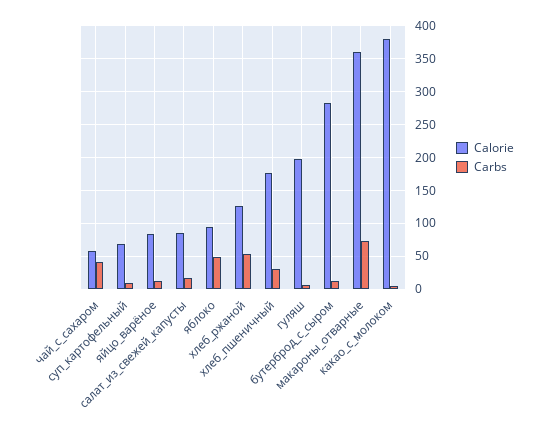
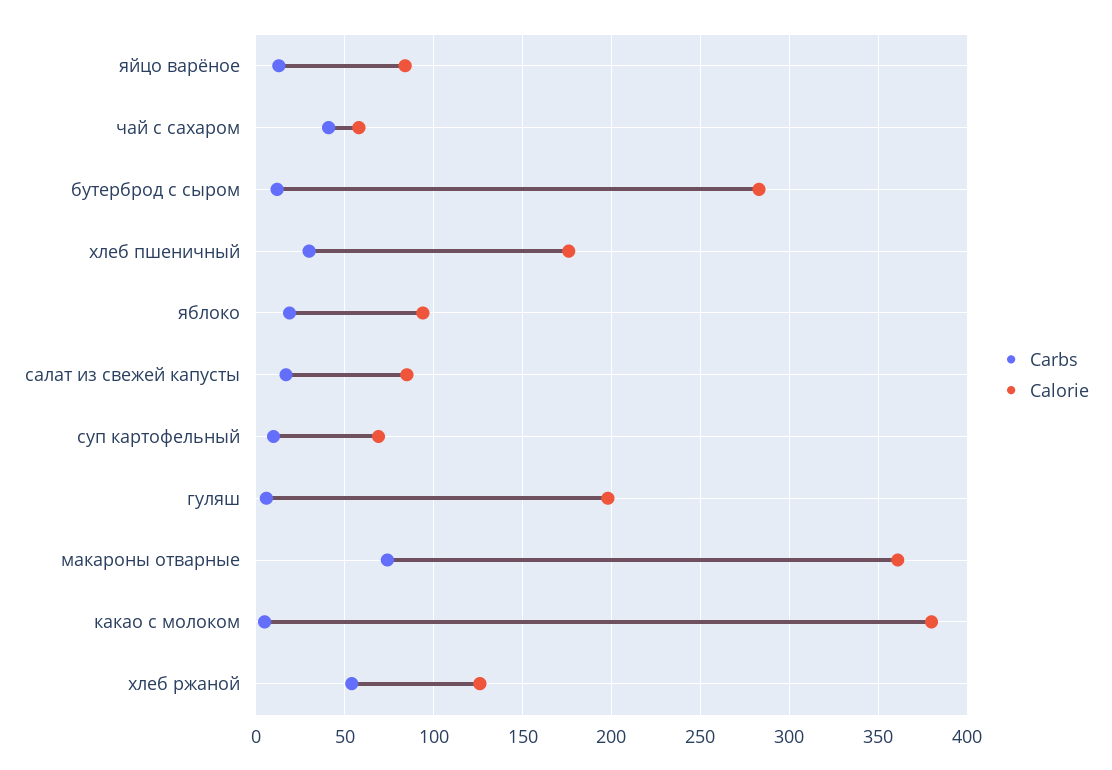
  {
    "Calorie": {
      "чай_с_сахаром": 60,
      "суп_картофельный": 70,
      "яйцо_варёное": 85,
      "салат_из_свежей_капусты": 85,
      "яблоко": 95,
      "хлеб_ржаной": 125,
      "хлеб_пшеничный": 175,
      "гуляш": 200,
      "бутерброд_с_сыром": 285,
      "макароны_отварные": 360,
      "какао_с_молоком": 380
    },
    "Carbs": {
      "чай_с_сахаром": 40,
      "суп_картофельный": 10,
      "яйцо_варёное": 15,
      "салат_из_свежей_капусты": 15,
-     "яблоко": 50,
+     "яблоко": 20,
      "хлеб_ржаной": 55,
      "хлеб_пшеничный": 30,
      "гуляш": 5,
      "бутерброд_с_сыром": 10,
      "макароны_отварные": 75,
      "какао_с_молоком": 5
    }
  }

